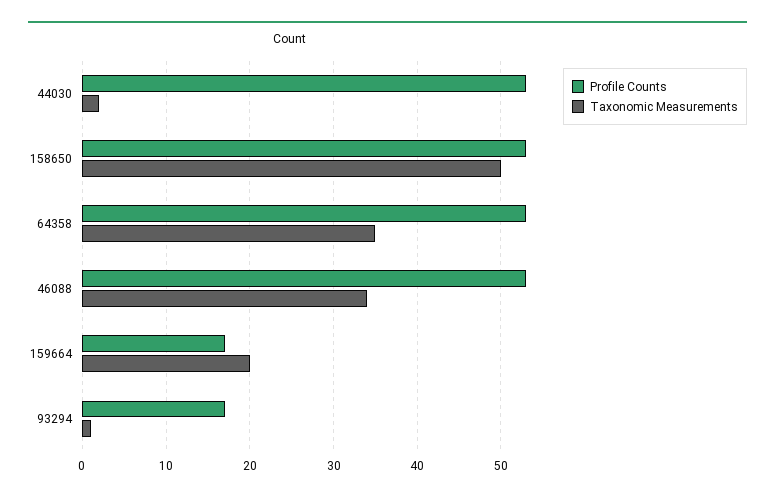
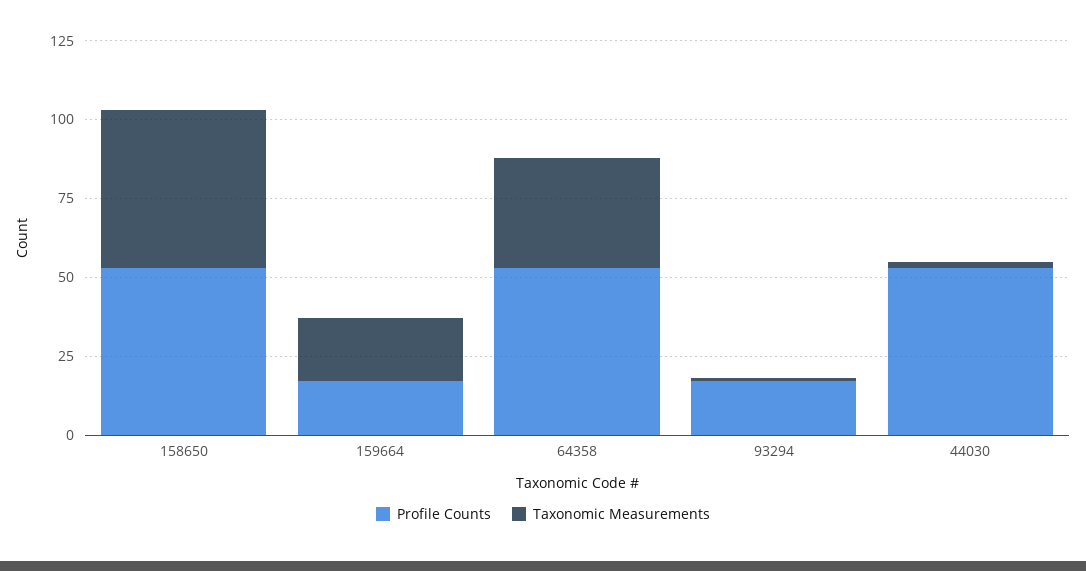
  {
    "Profile Counts": {
      "44030": 53,
      "158650": 53,
      "64358": 53,
-     "46088": 53,
      "159664": 17,
      "93294": 17
    },
    "Taxonomic Measurements": {
      "44030": 2,
      "158650": 50,
      "64358": 35,
-     "46088": 34,
      "159664": 20,
      "93294": 1
    }
  }

